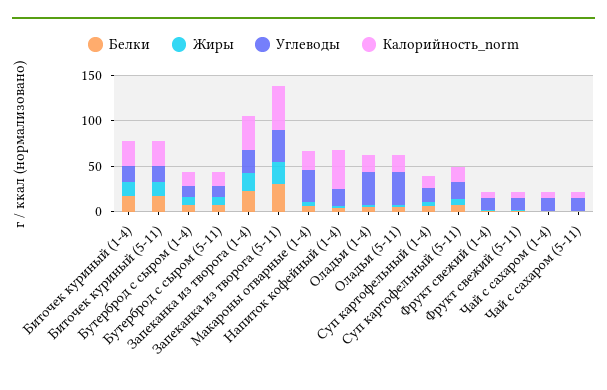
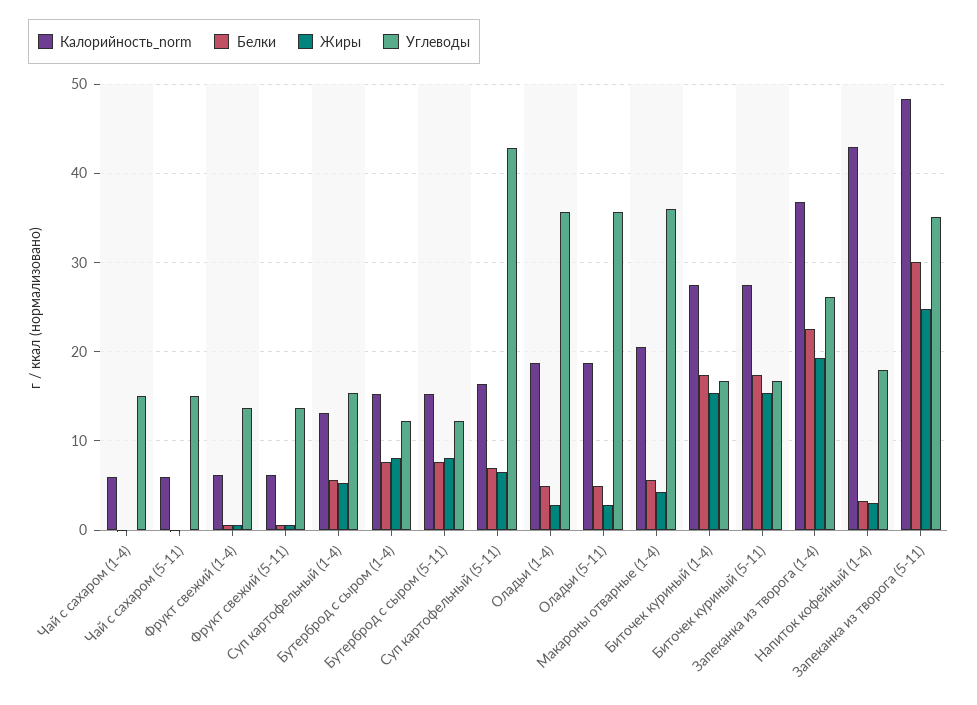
  {
    "Белки": {
      "Биточек куриный (1-4)": 17,
      "Биточек куриный (5-11)": 17,
      "Бутерброд с сыром (1-4)": 8,
      "Бутерброд с сыром (5-11)": 8,
      "Запеканка из творога (1-4)": 23,
      "Запеканка из творога (5-11)": 30,
      "Макароны отварные (1-4)": 6,
      "Напиток кофейный (1-4)": 3,
      "Оладьи (1-4)": 5,
      "Оладьи (5-11)": 5,
      "Суп картофельный (1-4)": 6,
      "Суп картофельный (5-11)": 7,
      "Фрукт свежий (1-4)": 1,
      "Фрукт свежий (5-11)": 1,
      "Чай с сахаром (1-4)": 0,
      "Чай с сахаром (5-11)": 0
    },
    "Жиры": {
      "Биточек куриный (1-4)": 15,
      "Биточек куриный (5-11)": 15,
      "Бутерброд с сыром (1-4)": 8,
      "Бутерброд с сыром (5-11)": 8,
      "Запеканка из творога (1-4)": 19,
      "Запеканка из творога (5-11)": 25,
      "Макароны отварные (1-4)": 4,
      "Напиток кофейный (1-4)": 3,
      "Оладьи (1-4)": 3,
      "Оладьи (5-11)": 3,
      "Суп картофельный (1-4)": 5,
      "Суп картофельный (5-11)": 7,
      "Фрукт свежий (1-4)": 1,
      "Фрукт свежий (5-11)": 1,
      "Чай с сахаром (1-4)": 0,
      "Чай с сахаром (5-11)": 0
    },
    "Углеводы": {
      "Биточек куриный (1-4)": 17,
      "Биточек куриный (5-11)": 17,
      "Бутерброд с сыром (1-4)": 12,
      "Бутерброд с сыром (5-11)": 12,
      "Запеканка из творога (1-4)": 26,
      "Запеканка из творога (5-11)": 35,
      "Макароны отварные (1-4)": 36,
      "Напиток кофейный (1-4)": 18,
      "Оладьи (1-4)": 36,
      "Оладьи (5-11)": 36,
      "Суп картофельный (1-4)": 15,
-     "Суп картофельный (5-11)": 20,
+     "Суп картофельный (5-11)": 43,
      "Фрукт свежий (1-4)": 14,
      "Фрукт свежий (5-11)": 14,
      "Чай с сахаром (1-4)": 15,
      "Чай с сахаром (5-11)": 15
    },
    "Калорийность_norm": {
      "Биточек куриный (1-4)": 28,
      "Биточек куриный (5-11)": 28,
      "Бутерброд с сыром (1-4)": 15,
      "Бутерброд с сыром (5-11)": 15,
      "Запеканка из творога (1-4)": 37,
      "Запеканка из творога (5-11)": 48,
      "Макароны отварные (1-4)": 21,
      "Напиток кофейный (1-4)": 43,
      "Оладьи (1-4)": 19,
      "Оладьи (5-11)": 19,
      "Суп картофельный (1-4)": 13,
      "Суп картофельный (5-11)": 16,
      "Фрукт свежий (1-4)": 6,
      "Фрукт свежий (5-11)": 6,
      "Чай с сахаром (1-4)": 6,
      "Чай с сахаром (5-11)": 6
    }
  }

